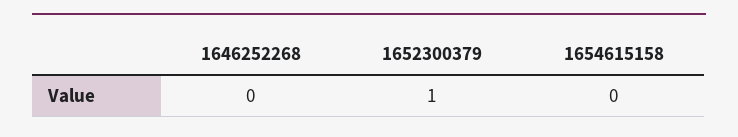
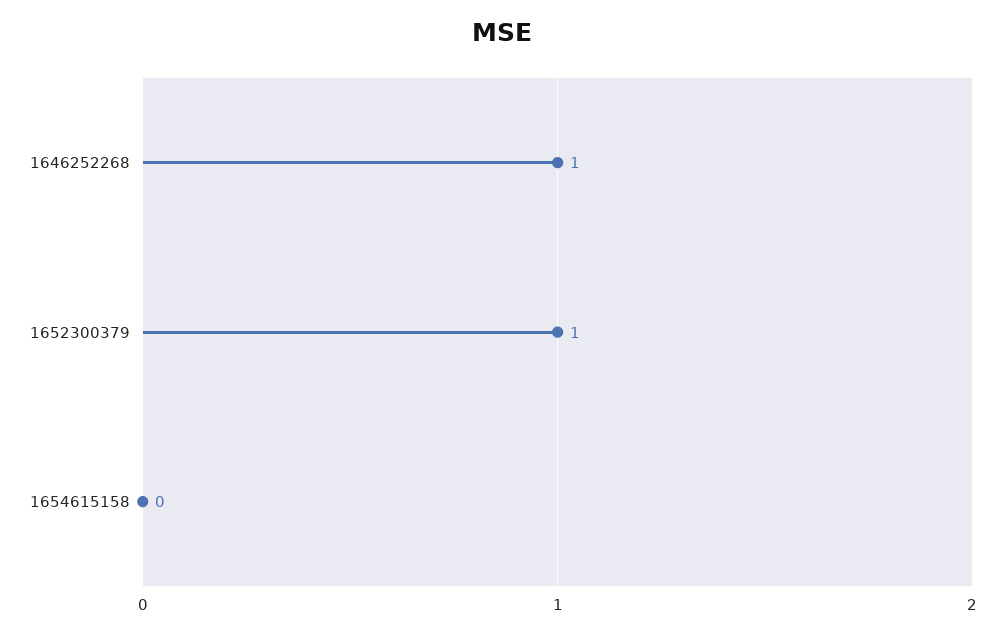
  {
-   "1646252268": 0,
+   "1646252268": 1,
    "1652300379": 1,
    "1654615158": 0
  }

